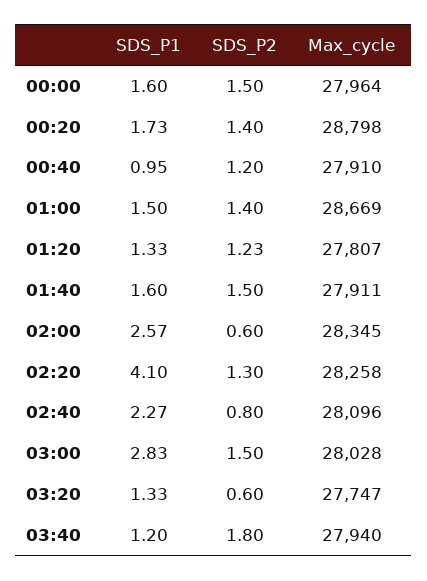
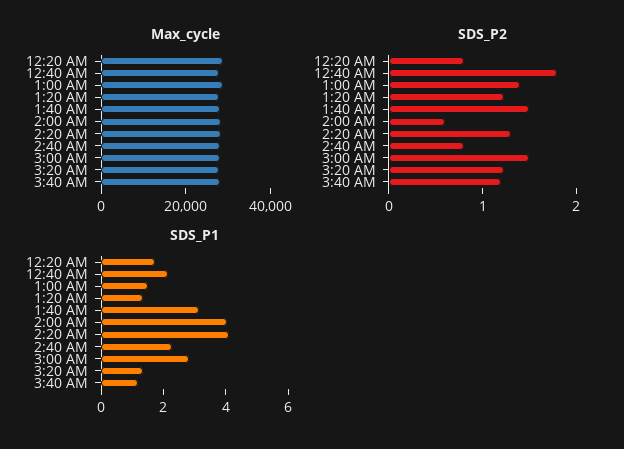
  {
    "SDS_P1": {
-     "00:00": 1.6,
      "00:20": 1.73,
-     "00:40": 0.95,
+     "00:40": 2,
      "01:00": 1.5,
      "01:20": 1.33,
-     "01:40": 1.6,
+     "01:40": 3,
-     "02:00": 2.57,
+     "02:00": 4,
      "02:20": 4.1,
      "02:40": 2.27,
      "03:00": 2.83,
      "03:20": 1.33,
      "03:40": 1.2
    },
    "SDS_P2": {
-     "00:00": 1.5,
-     "00:20": 1.4,
+     "00:20": 0.8,
-     "00:40": 1.2,
+     "00:40": 1.8,
      "01:00": 1.4,
      "01:20": 1.23,
      "01:40": 1.5,
      "02:00": 0.6,
      "02:20": 1.3,
      "02:40": 0.8,
      "03:00": 1.5,
-     "03:20": 0.6,
+     "03:20": 1.2,
-     "03:40": 1.8
+     "03:40": 1.2
    },
    "Max_cycle": {
-     "00:00": 27964,
      "00:20": 28798,
      "00:40": 27910,
      "01:00": 28669,
      "01:20": 27807,
      "01:40": 27911,
      "02:00": 28345,
      "02:20": 28258,
      "02:40": 28096,
      "03:00": 28028,
      "03:20": 27747,
      "03:40": 27940
    }
  }

